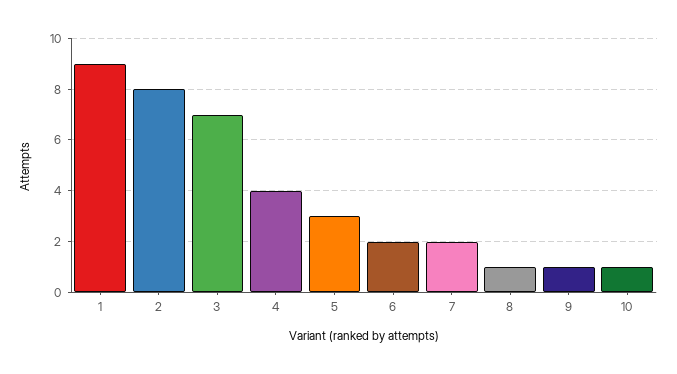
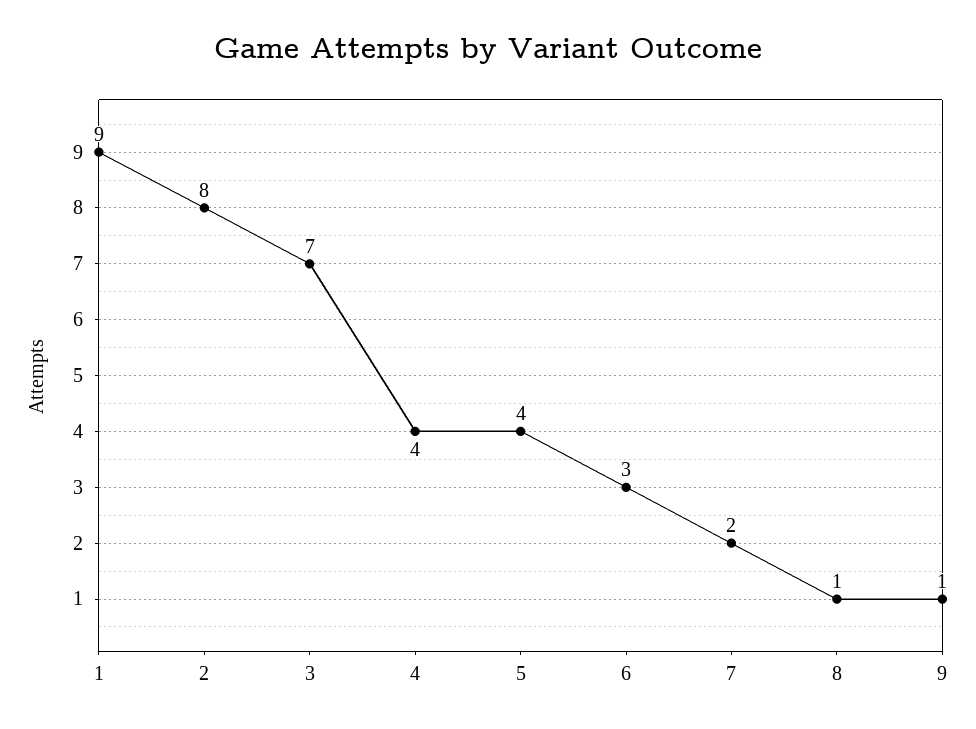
  {
    "1": 9,
    "2": 8,
    "3": 7,
    "4": 4,
-   "5": 3,
+   "5": 4,
-   "6": 2,
+   "6": 3,
    "7": 2,
    "8": 1,
-   "9": 1,
+   "9": 1
-   "10": 1
  }

